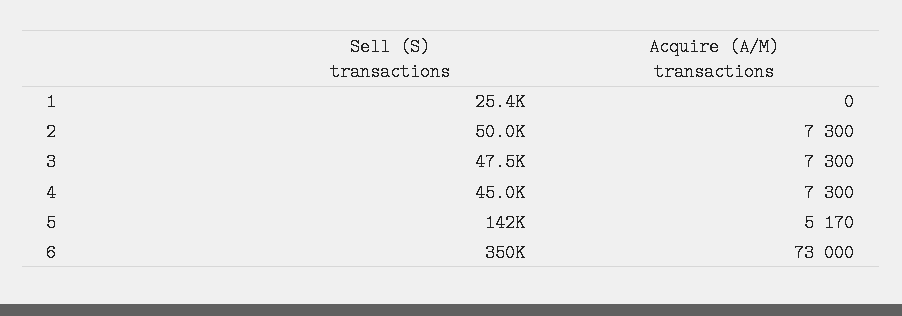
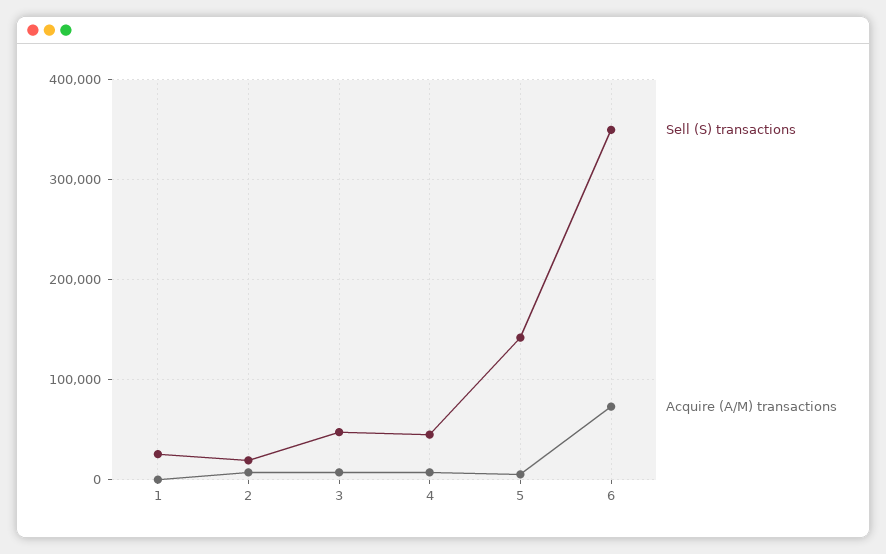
  {
    "Sell (S) transactions": {
      "1": 25400,
-     "2": 50000,
+     "2": 20000,
      "3": 47500,
      "4": 45000,
      "5": 142000,
      "6": 350000
    },
    "Acquire (A/M) transactions": {
      "1": 0,
      "2": 7300,
      "3": 7300,
      "4": 7300,
      "5": 5170,
      "6": 73000
    }
  }

